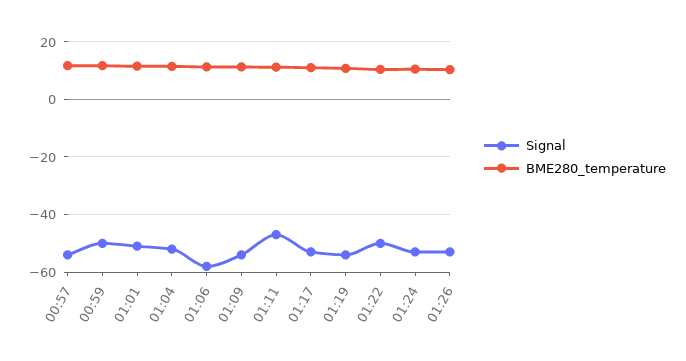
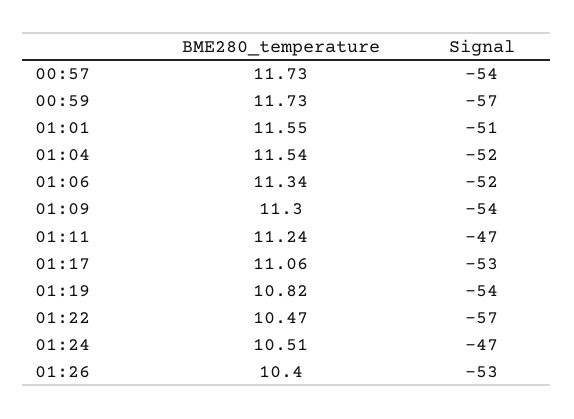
  {
    "Signal": {
      "00:57": -54,
-     "00:59": -50,
+     "00:59": -57,
      "01:01": -51,
      "01:04": -52,
-     "01:06": -57.5,
+     "01:06": -52,
      "01:09": -54,
      "01:11": -47,
      "01:17": -53,
      "01:19": -54,
-     "01:22": -50,
+     "01:22": -57,
-     "01:24": -52.5,
+     "01:24": -47,
      "01:26": -53
    },
    "BME280_temperature": {
      "00:57": 11.73,
      "00:59": 11.73,
      "01:01": 11.55,
      "01:04": 11.54,
      "01:06": 11.34,
      "01:09": 11.3,
      "01:11": 11.24,
      "01:17": 11.06,
      "01:19": 10.82,
      "01:22": 10.47,
      "01:24": 10.51,
      "01:26": 10.4
    }
  }

